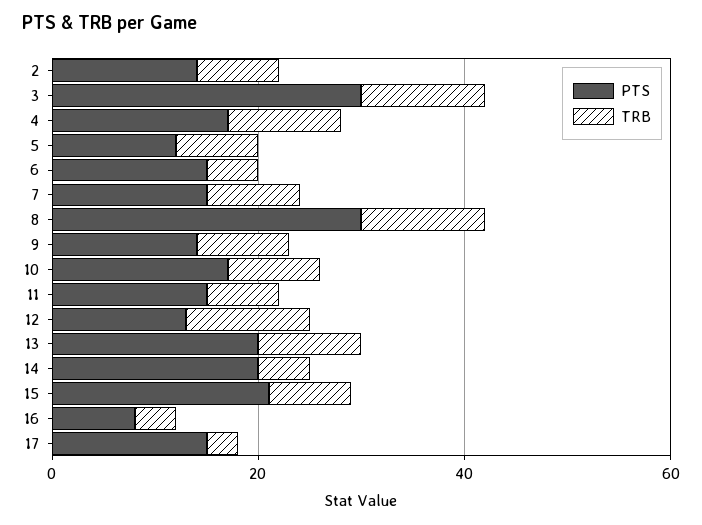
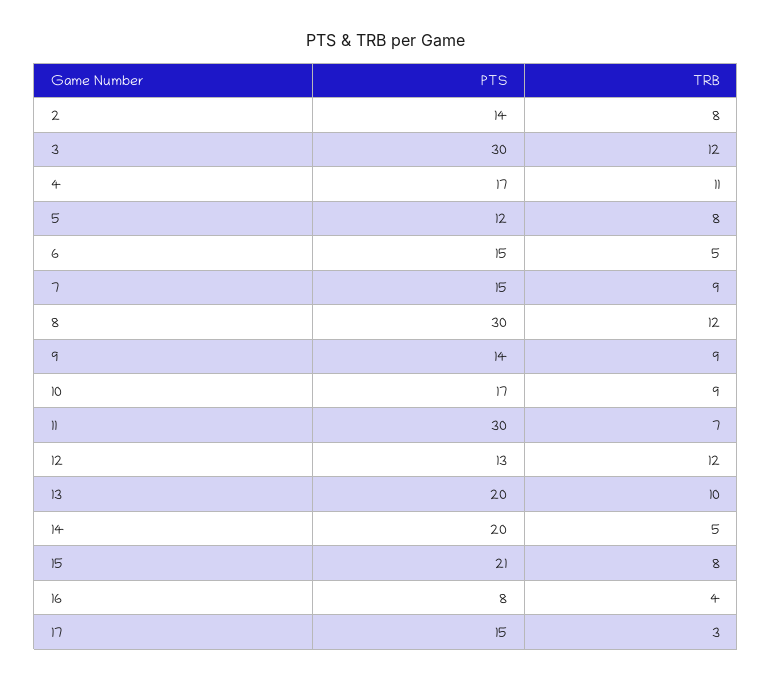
  {
    "PTS": {
      "2": 14,
      "3": 30,
      "4": 17,
      "5": 12,
      "6": 15,
      "7": 15,
      "8": 30,
      "9": 14,
      "10": 17,
-     "11": 15,
+     "11": 30,
      "12": 13,
      "13": 20,
      "14": 20,
      "15": 21,
      "16": 8,
      "17": 15
    },
    "TRB": {
      "2": 8,
      "3": 12,
      "4": 11,
      "5": 8,
      "6": 5,
      "7": 9,
      "8": 12,
      "9": 9,
      "10": 9,
      "11": 7,
      "12": 12,
      "13": 10,
      "14": 5,
      "15": 8,
      "16": 4,
      "17": 3
    }
  }

